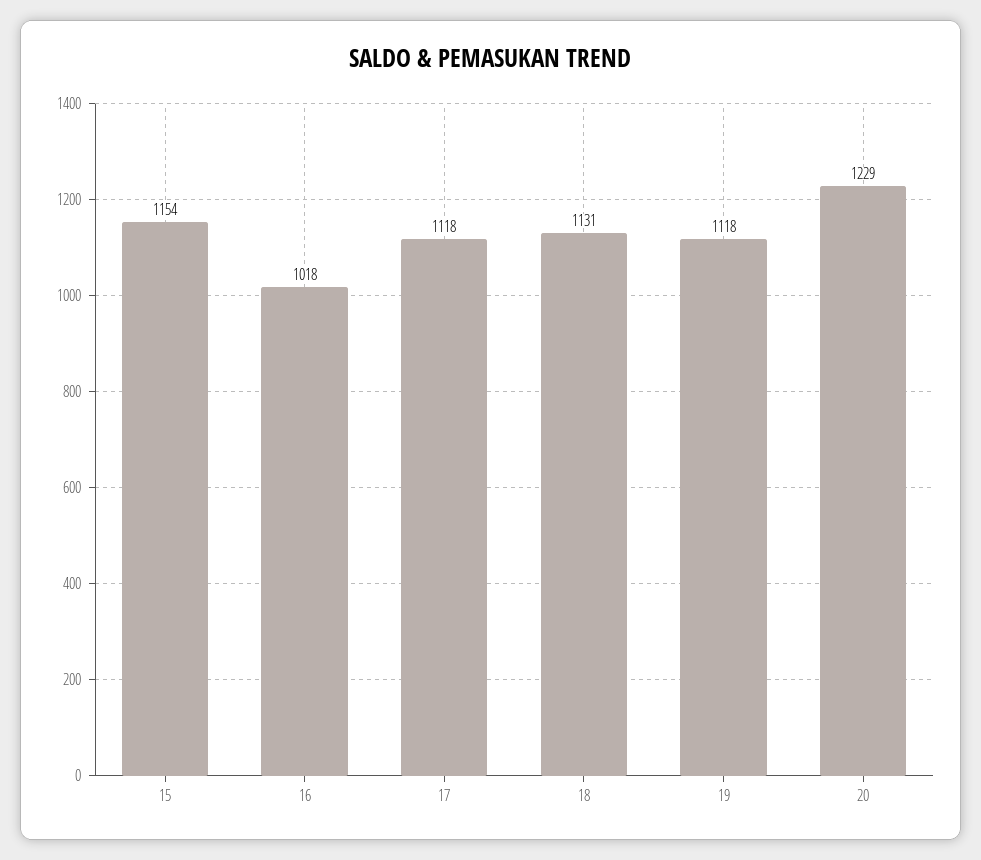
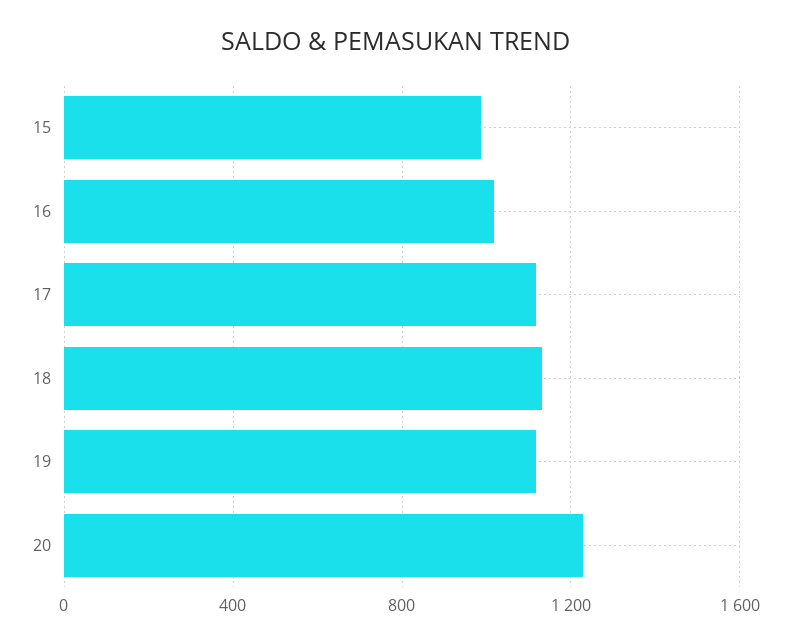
  {
-   "15": 1154,
+   "15": 1000,
    "16": 1018,
    "17": 1118,
    "18": 1131,
    "19": 1118,
    "20": 1229
  }

